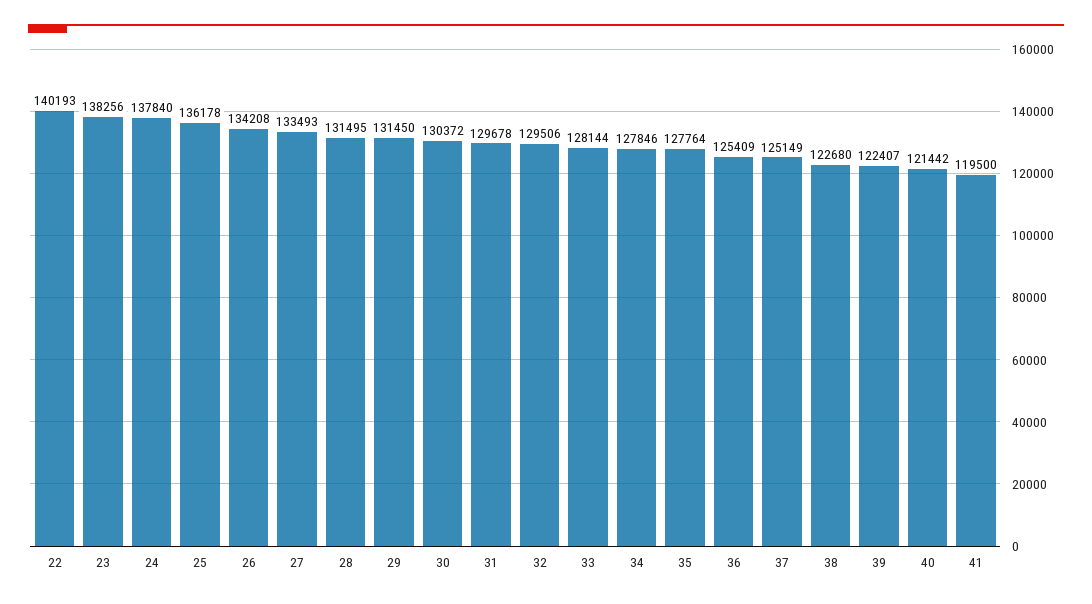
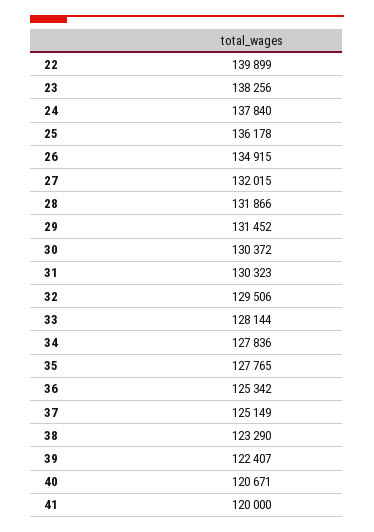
  {
-   "22": 140193,
+   "22": 139899,
    "23": 138256,
    "24": 137840,
    "25": 136178,
-   "26": 134208,
+   "26": 134915,
-   "27": 133493,
+   "27": 132015,
-   "28": 131495,
+   "28": 131866,
-   "29": 131450,
+   "29": 131452,
    "30": 130372,
-   "31": 129678,
+   "31": 130323,
    "32": 129506,
    "33": 128144,
-   "34": 127846,
+   "34": 127836,
-   "35": 127764,
+   "35": 127765,
-   "36": 125409,
+   "36": 125342,
    "37": 125149,
-   "38": 122680,
+   "38": 123290,
    "39": 122407,
-   "40": 121442,
+   "40": 120671,
-   "41": 119500
+   "41": 120000
  }

